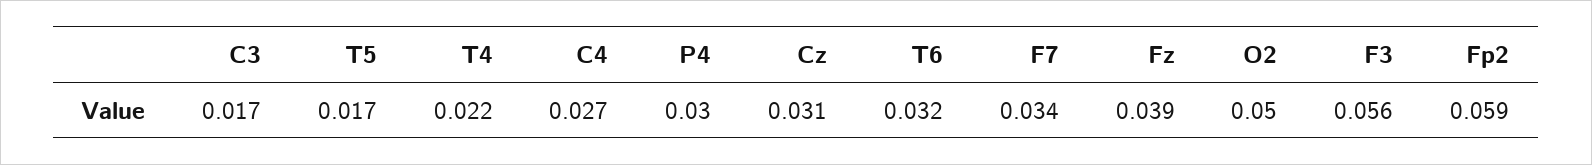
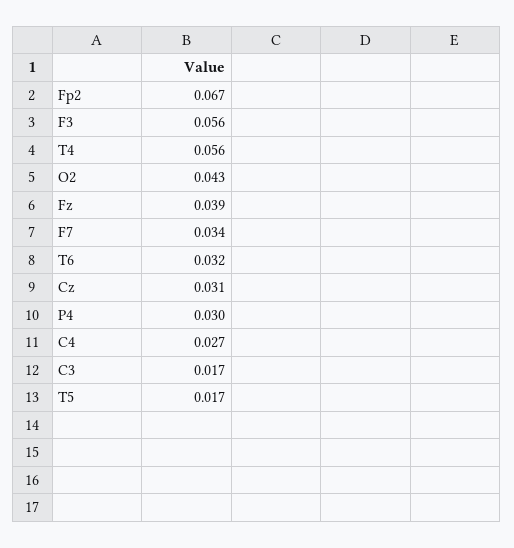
  {
    "C3": 0.017,
    "T5": 0.017,
-   "T4": 0.022,
+   "T4": 0.056,
    "C4": 0.027,
    "P4": 0.03,
    "Cz": 0.031,
    "T6": 0.032,
    "F7": 0.034,
    "Fz": 0.039,
-   "O2": 0.05,
+   "O2": 0.043,
    "F3": 0.056,
-   "Fp2": 0.059
+   "Fp2": 0.067
  }

